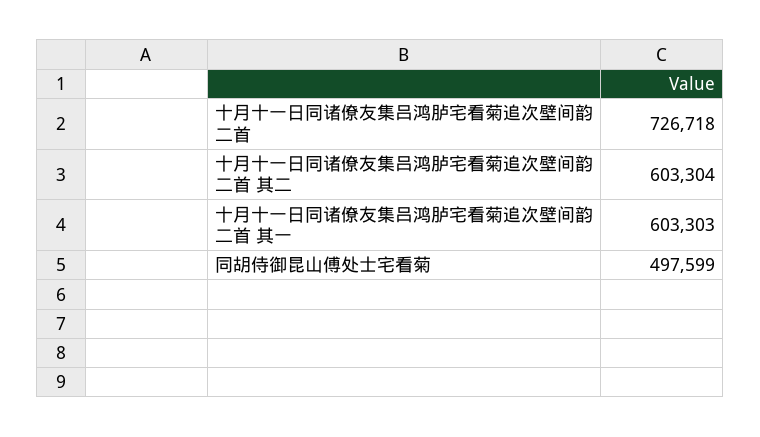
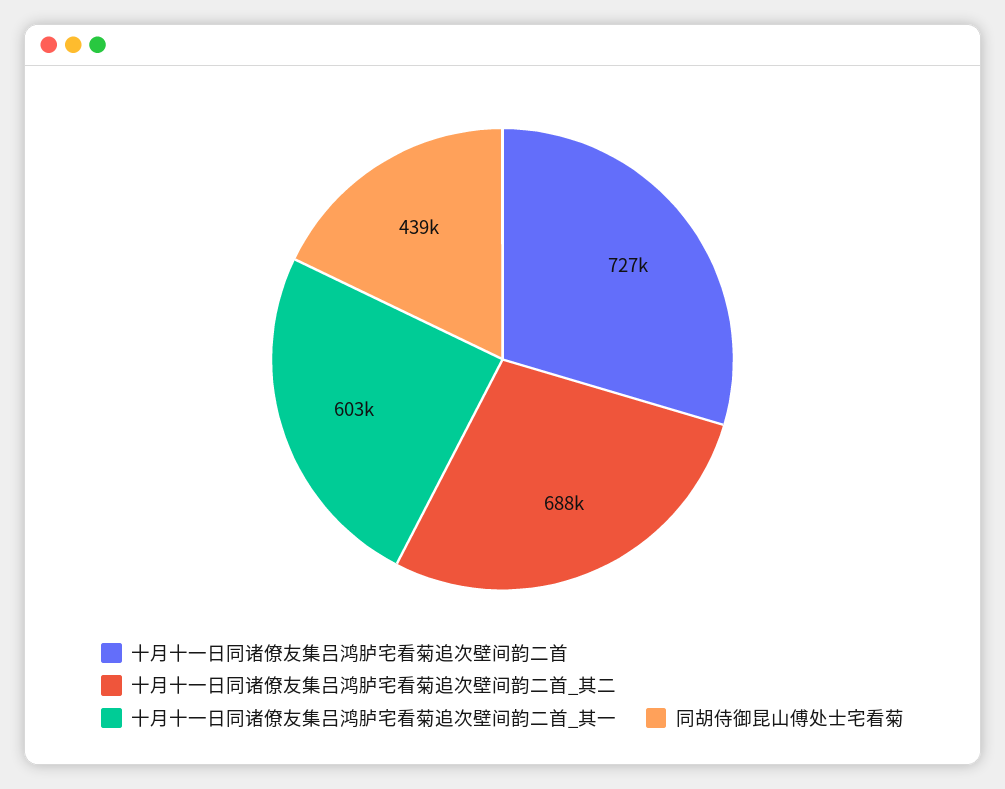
  {
    "十月十一日同诸僚友集吕鸿胪宅看菊追次壁间韵二首": 726718,
-   "十月十一日同诸僚友集吕鸿胪宅看菊追次壁间韵二首 其二": 603304,
+   "十月十一日同诸僚友集吕鸿胪宅看菊追次壁间韵二首 其二": 688000,
    "十月十一日同诸僚友集吕鸿胪宅看菊追次壁间韵二首 其一": 603303,
-   "同胡侍御昆山傅处士宅看菊": 497599
+   "同胡侍御昆山傅处士宅看菊": 439000
  }

